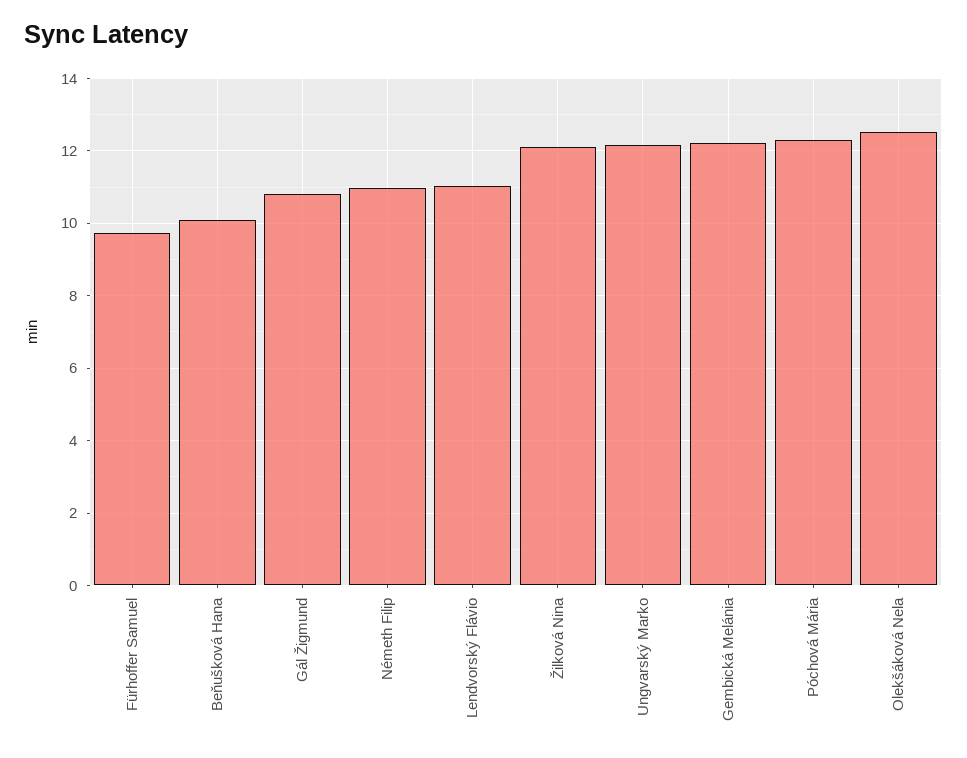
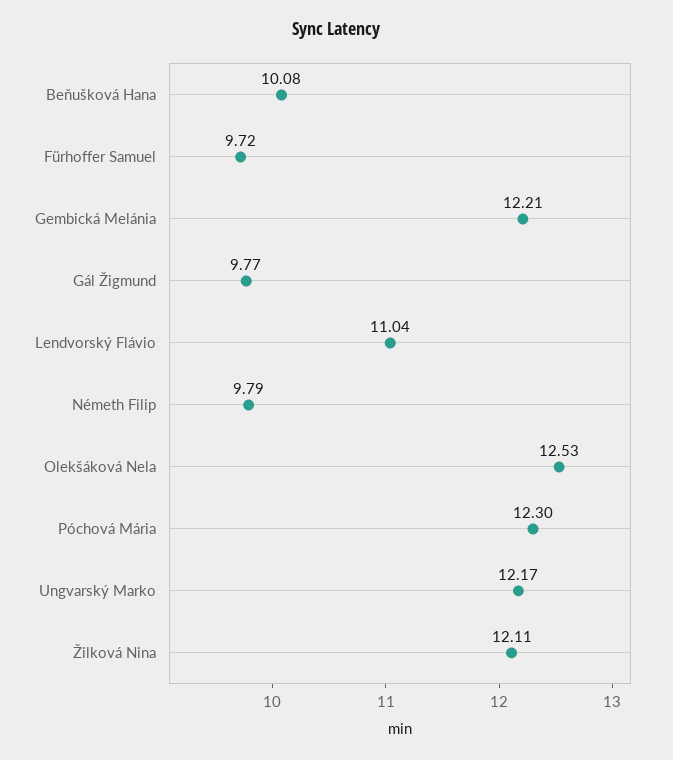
  {
    "Fürhoffer Samuel": 9.72,
    "Beňušková Hana": 10.08,
-   "Gál Žigmund": 10.8,
+   "Gál Žigmund": 9.77,
-   "Németh Filip": 11,
+   "Németh Filip": 9.79,
    "Lendvorský Flávio": 11.04,
    "Žilková Nina": 12.11,
    "Ungvarský Marko": 12.17,
    "Gembická Melánia": 12.21,
    "Póchová Mária": 12.3,
    "Olekšáková Nela": 12.53
  }

